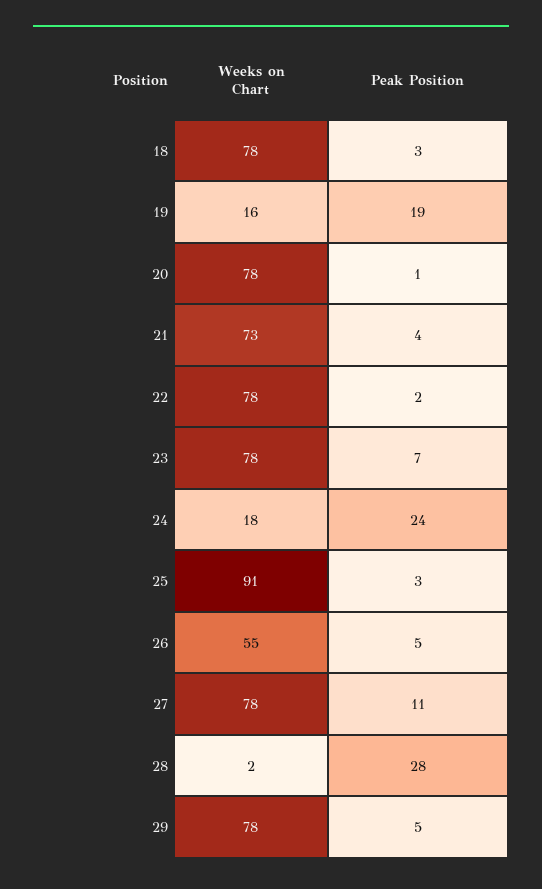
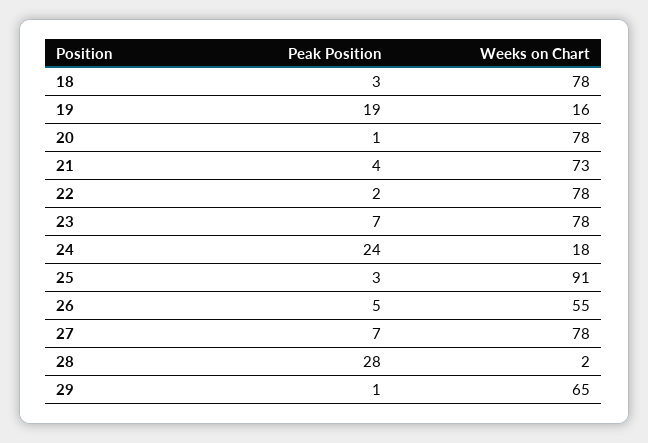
  {
    "Weeks on Chart": {
      "18": 78,
      "19": 16,
      "20": 78,
      "21": 73,
      "22": 78,
      "23": 78,
      "24": 18,
      "25": 91,
      "26": 55,
      "27": 78,
      "28": 2,
-     "29": 78
+     "29": 65
    },
    "Peak Position": {
      "18": 3,
      "19": 19,
      "20": 1,
      "21": 4,
      "22": 2,
      "23": 7,
      "24": 24,
      "25": 3,
      "26": 5,
-     "27": 11,
+     "27": 7,
      "28": 28,
-     "29": 5
+     "29": 1
    }
  }

